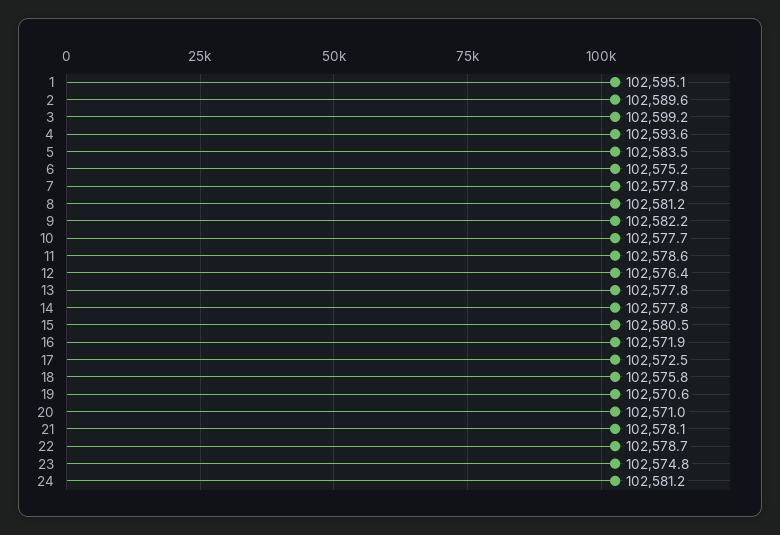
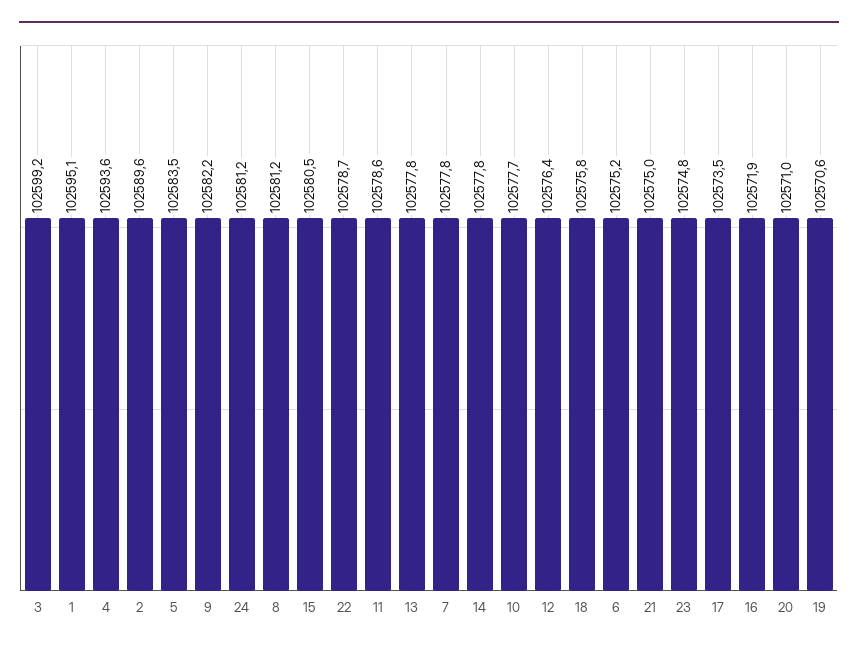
  {
    "1": 102595.1,
    "2": 102589.6,
    "3": 102599.2,
    "4": 102593.6,
    "5": 102583.5,
    "6": 102575.2,
    "7": 102577.8,
    "8": 102581.2,
    "9": 102582.2,
    "10": 102577.7,
    "11": 102578.6,
    "12": 102576.4,
    "13": 102577.8,
    "14": 102577.8,
    "15": 102580.5,
    "16": 102571.9,
-   "17": 102572.5,
+   "17": 102573.5,
    "18": 102575.8,
    "19": 102570.6,
    "20": 102571,
-   "21": 102578.1,
+   "21": 102575,
    "22": 102578.7,
    "23": 102574.8,
    "24": 102581.2
  }

